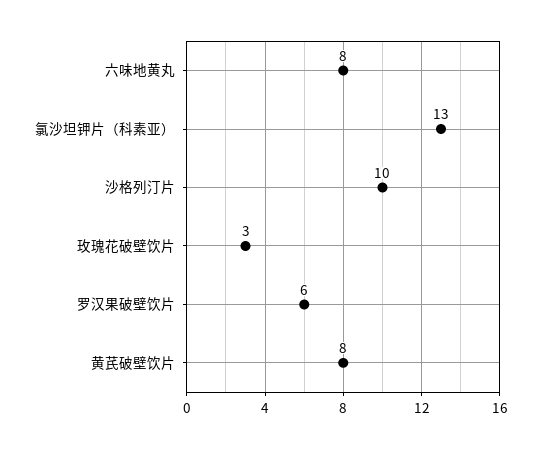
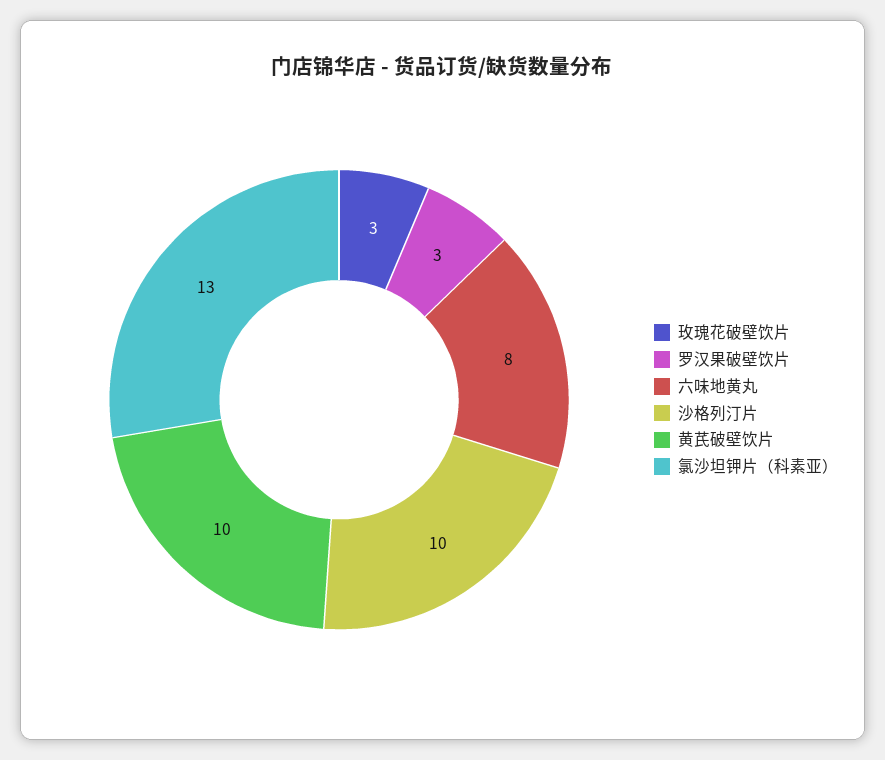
  {
    "六味地黄丸": 8,
    "氯沙坦钾片（科素亚）": 13,
    "沙格列汀片": 10,
    "玫瑰花破壁饮片": 3,
-   "罗汉果破壁饮片": 6,
+   "罗汉果破壁饮片": 3,
-   "黄芪破壁饮片": 8
+   "黄芪破壁饮片": 10
  }

